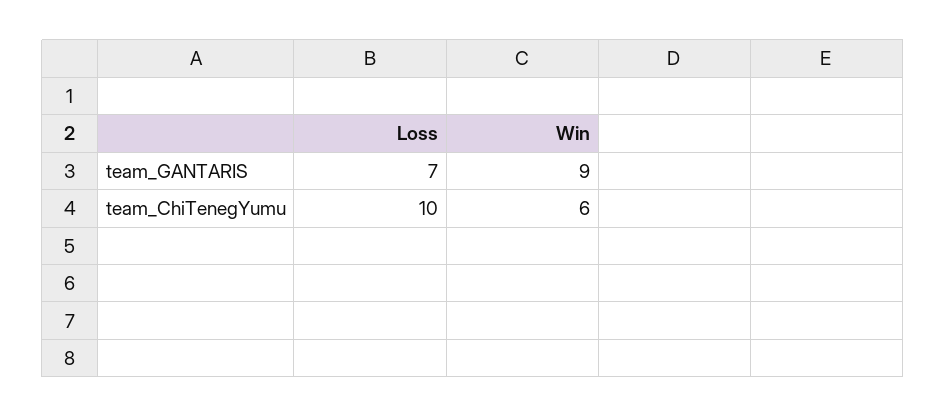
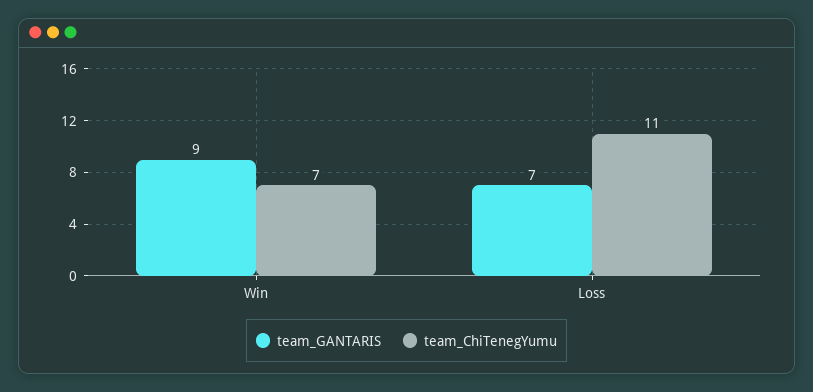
  {
    "team_GANTARIS": {
      "Loss": 7,
      "Win": 9
    },
    "team_ChiTenegYumu": {
-     "Loss": 10,
+     "Loss": 11,
-     "Win": 6
+     "Win": 7
    }
  }

